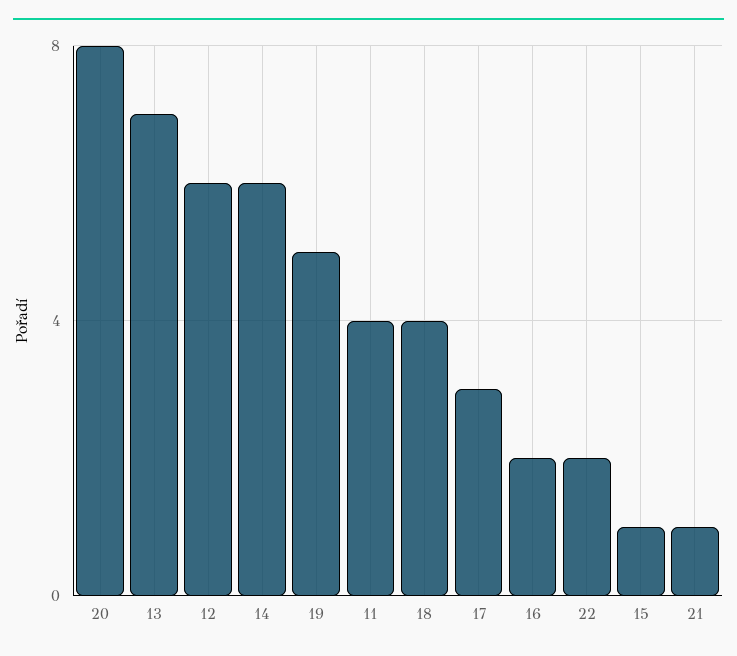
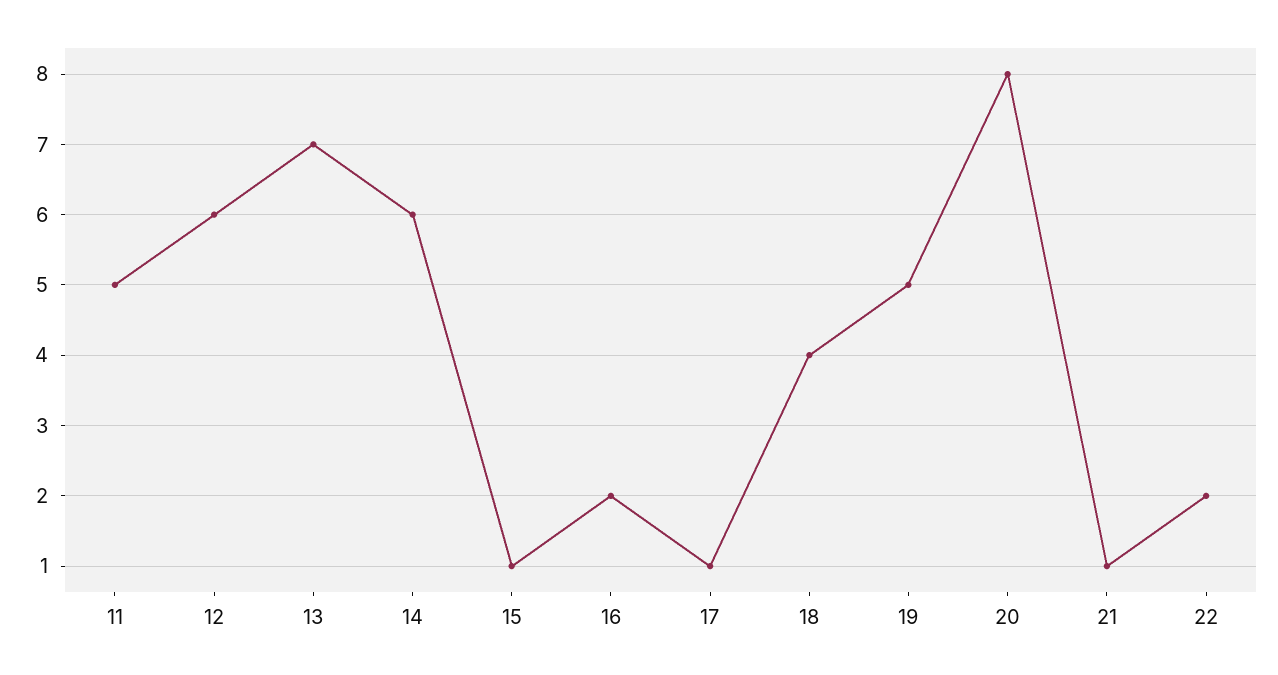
  {
    "20": 8,
    "13": 7,
    "12": 6,
    "14": 6,
    "19": 5,
-   "11": 4,
+   "11": 5,
    "18": 4,
-   "17": 3,
+   "17": 1,
    "16": 2,
    "22": 2,
    "15": 1,
    "21": 1
  }

